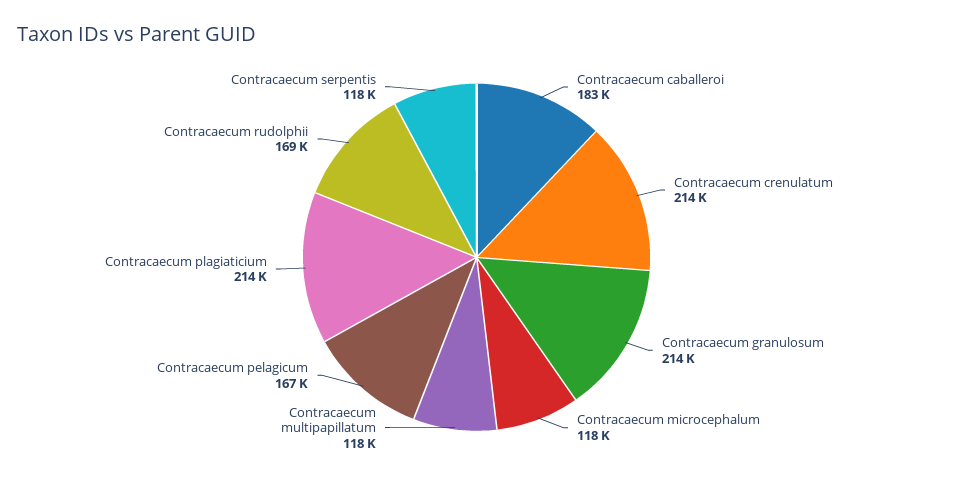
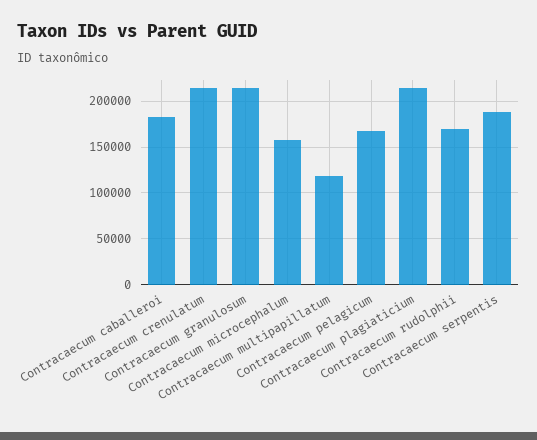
  {
    "Contracaecum caballeroi": 183000,
    "Contracaecum crenulatum": 214000,
    "Contracaecum granulosum": 214000,
-   "Contracaecum microcephalum": 118000,
+   "Contracaecum microcephalum": 160000,
    "Contracaecum multipapillatum": 118000,
    "Contracaecum pelagicum": 167000,
    "Contracaecum plagiaticium": 214000,
    "Contracaecum rudolphii": 169000,
-   "Contracaecum serpentis": 118000
+   "Contracaecum serpentis": 190000
  }

